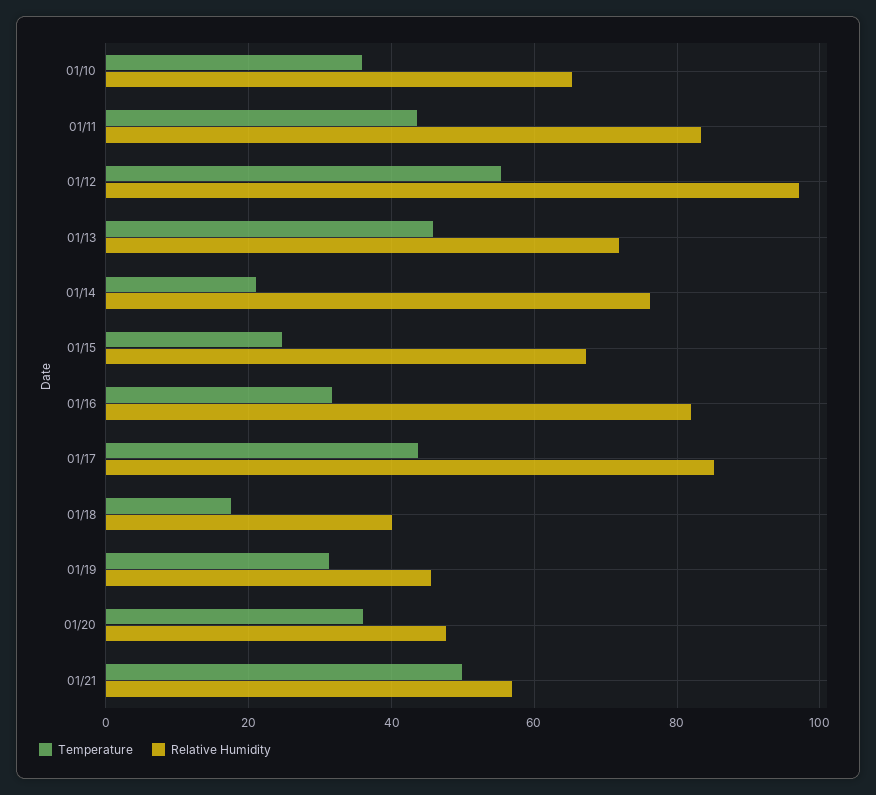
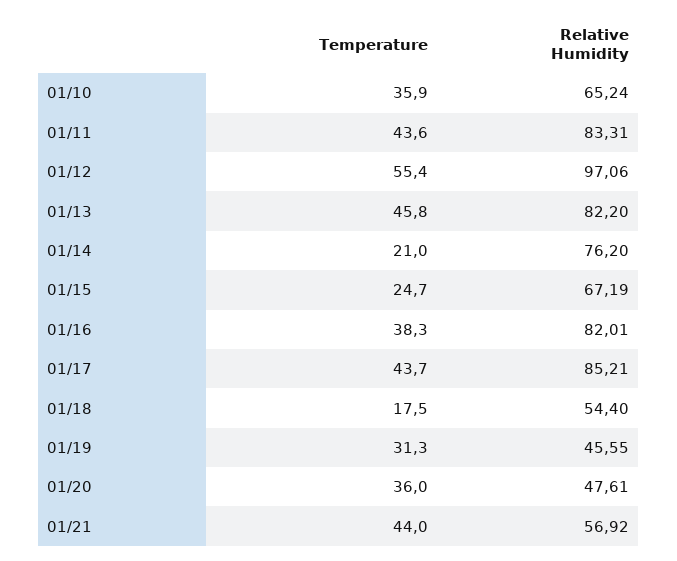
  {
    "Temperature": {
      "01/10": 35.9,
      "01/11": 43.6,
      "01/12": 55.4,
      "01/13": 45.8,
      "01/14": 21,
      "01/15": 24.7,
-     "01/16": 32,
+     "01/16": 38.3,
      "01/17": 43.7,
      "01/18": 17.5,
      "01/19": 31.3,
      "01/20": 36,
-     "01/21": 50
+     "01/21": 44
    },
    "Relative Humidity": {
      "01/10": 65.24,
      "01/11": 83.31,
      "01/12": 97.06,
-     "01/13": 72,
+     "01/13": 82.2,
      "01/14": 76.2,
      "01/15": 67.19,
      "01/16": 82.01,
      "01/17": 85.21,
-     "01/18": 40,
+     "01/18": 54.4,
      "01/19": 45.55,
      "01/20": 47.61,
      "01/21": 56.92
    }
  }

